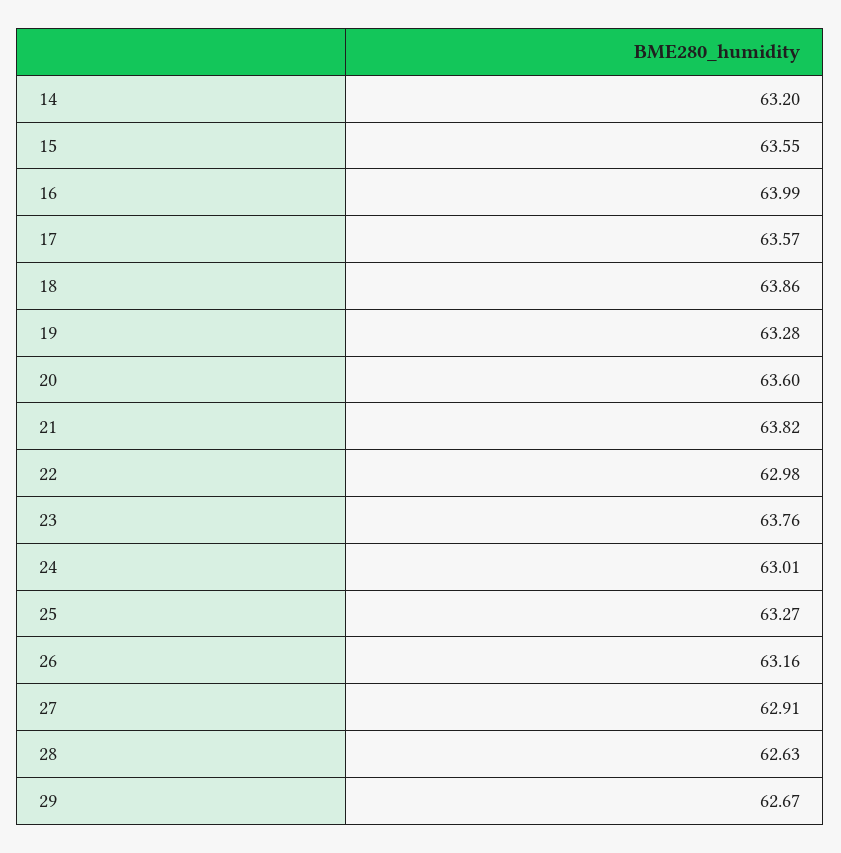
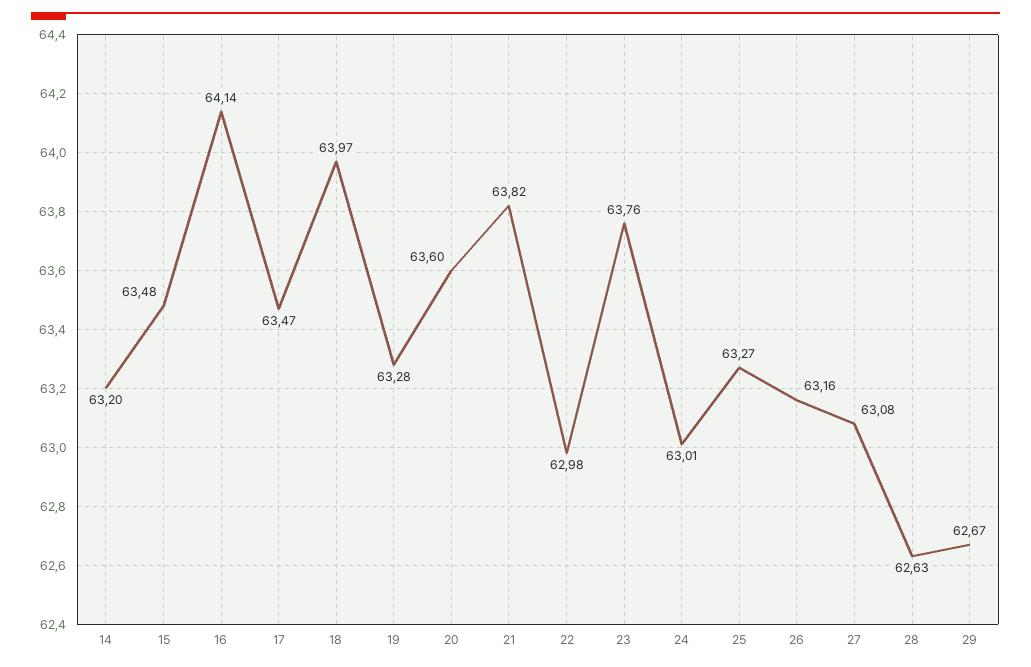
  {
    "14": 63.2,
-   "15": 63.55,
+   "15": 63.48,
-   "16": 63.99,
+   "16": 64.14,
-   "17": 63.57,
+   "17": 63.47,
-   "18": 63.86,
+   "18": 63.97,
    "19": 63.28,
    "20": 63.6,
    "21": 63.82,
    "22": 62.98,
    "23": 63.76,
    "24": 63.01,
    "25": 63.27,
    "26": 63.16,
-   "27": 62.91,
+   "27": 63.08,
    "28": 62.63,
    "29": 62.67
  }

